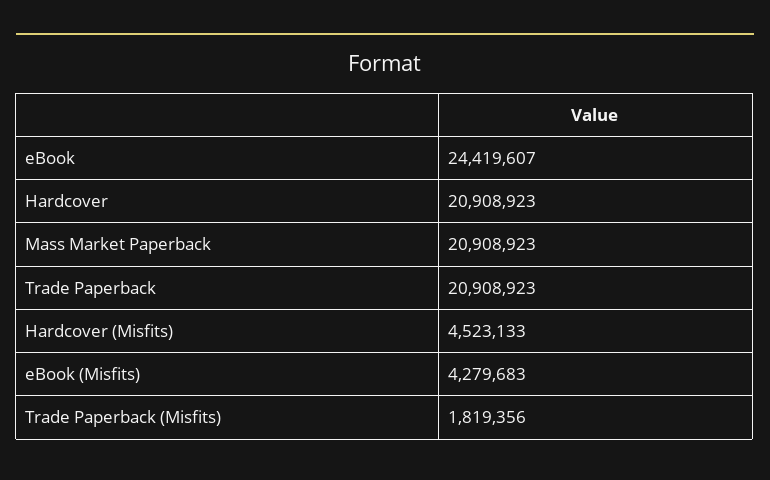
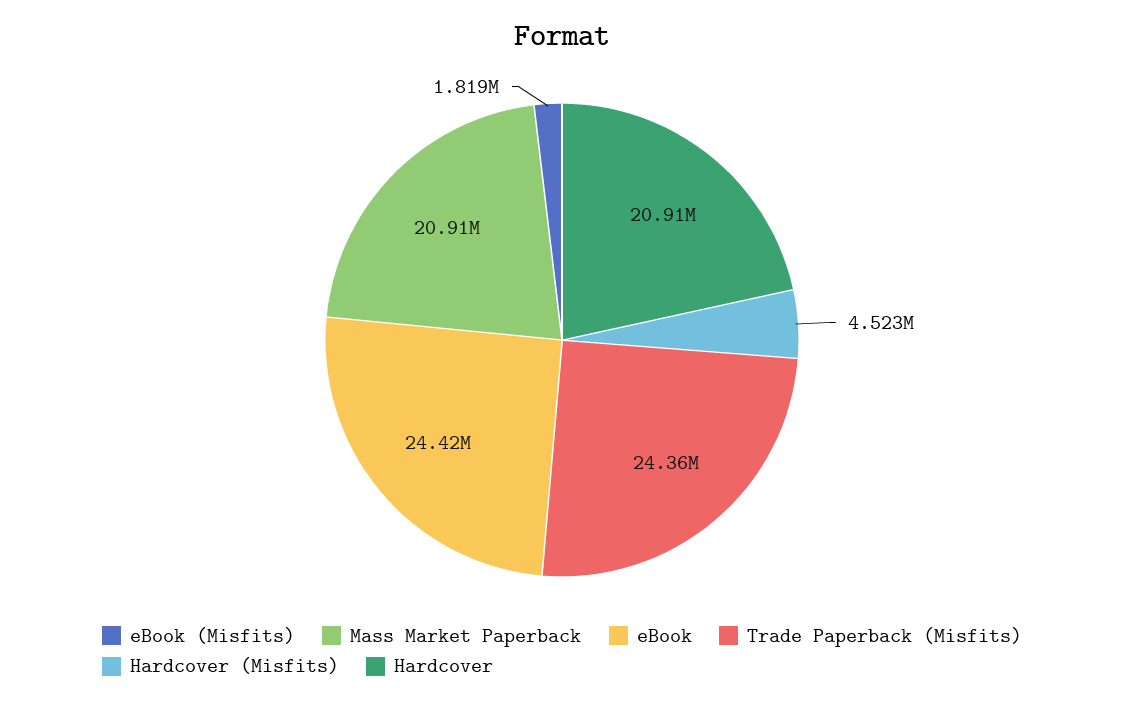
  {
    "eBook": 24419607,
    "Hardcover": 20908923,
    "Mass Market Paperback": 20908923,
-   "Trade Paperback": 20908923,
    "Hardcover (Misfits)": 4523133,
-   "eBook (Misfits)": 4279683,
+   "eBook (Misfits)": 1819000,
-   "Trade Paperback (Misfits)": 1819356
+   "Trade Paperback (Misfits)": 24360000
  }

